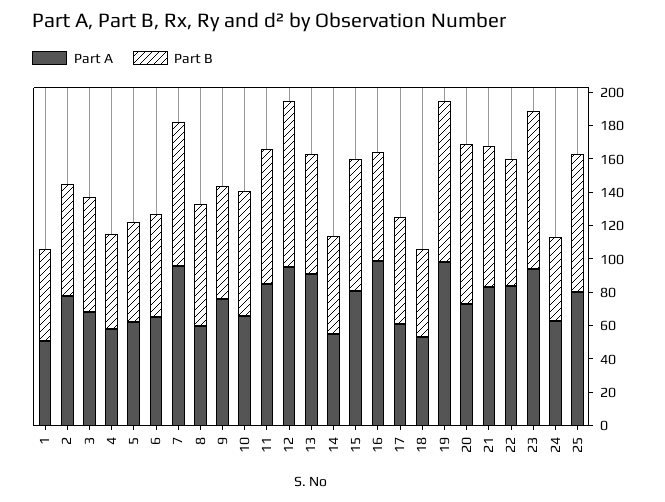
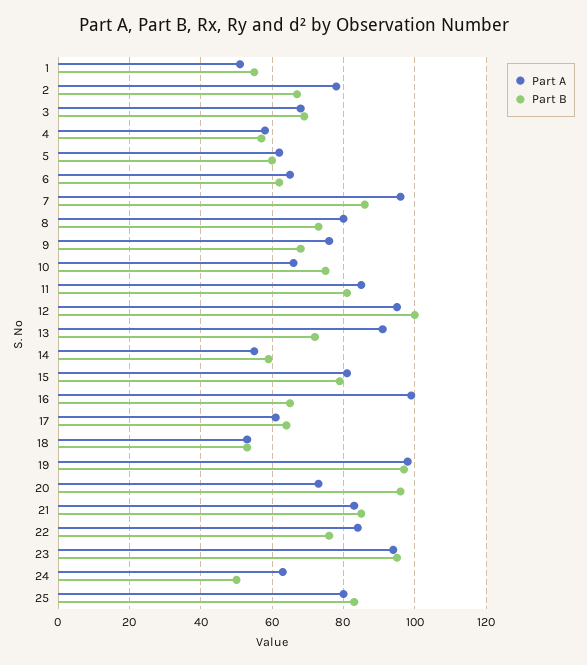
  {
    "Part A": {
      "1": 50,
      "2": 80,
      "3": 70,
      "4": 60,
      "5": 60,
      "6": 65,
      "7": 95,
-     "8": 60,
+     "8": 80,
      "9": 75,
      "10": 65,
      "11": 85,
      "12": 95,
      "13": 90,
      "14": 55,
      "15": 80,
      "16": 100,
      "17": 60,
      "18": 55,
      "19": 100,
      "20": 75,
      "21": 85,
      "22": 85,
      "23": 95,
      "24": 65,
      "25": 80
    },
    "Part B": {
      "1": 55,
      "2": 65,
      "3": 70,
      "4": 55,
      "5": 60,
      "6": 60,
      "7": 85,
      "8": 75,
      "9": 70,
      "10": 75,
      "11": 80,
      "12": 100,
      "13": 70,
      "14": 60,
      "15": 80,
      "16": 65,
      "17": 65,
      "18": 55,
      "19": 95,
      "20": 95,
      "21": 85,
      "22": 75,
      "23": 95,
      "24": 50,
      "25": 85
    }
  }

